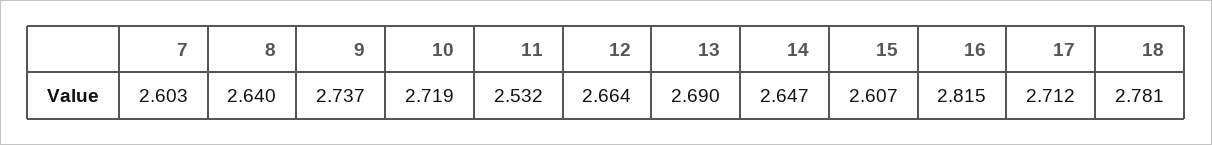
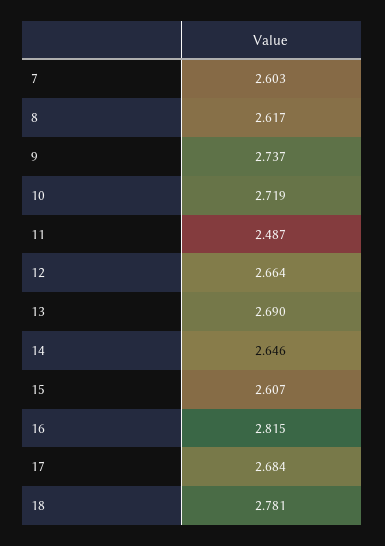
  {
    "7": 2.603,
-   "8": 2.64,
+   "8": 2.617,
    "9": 2.737,
    "10": 2.719,
-   "11": 2.532,
+   "11": 2.487,
    "12": 2.664,
    "13": 2.69,
-   "14": 2.647,
+   "14": 2.646,
    "15": 2.607,
    "16": 2.815,
-   "17": 2.712,
+   "17": 2.684,
    "18": 2.781
  }

